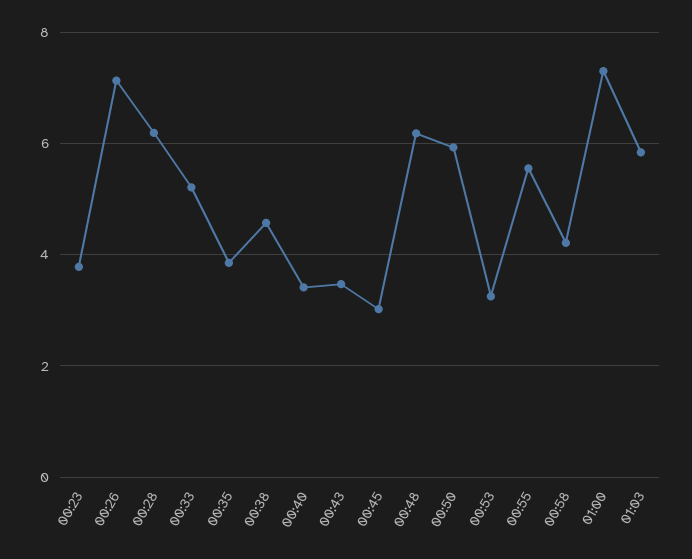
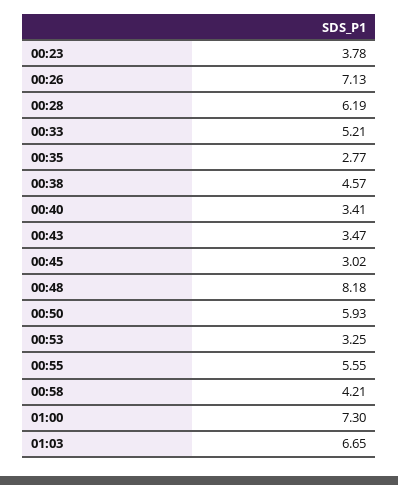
  {
    "00:23": 3.78,
    "00:26": 7.13,
    "00:28": 6.19,
    "00:33": 5.21,
-   "00:35": 3.8,
+   "00:35": 2.77,
    "00:38": 4.57,
    "00:40": 3.41,
    "00:43": 3.47,
    "00:45": 3.02,
-   "00:48": 6.2,
+   "00:48": 8.18,
    "00:50": 5.93,
    "00:53": 3.25,
    "00:55": 5.55,
    "00:58": 4.21,
    "01:00": 7.3,
-   "01:03": 5.8
+   "01:03": 6.65
  }

